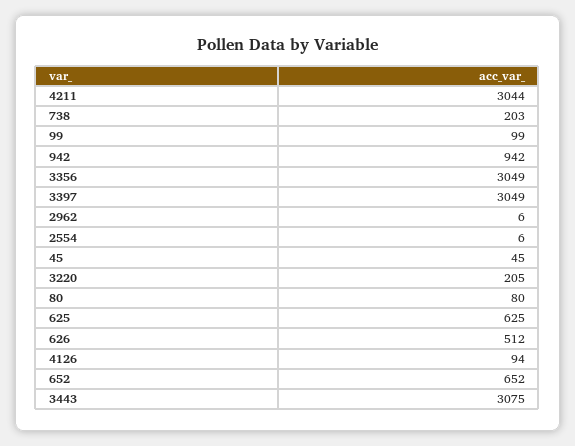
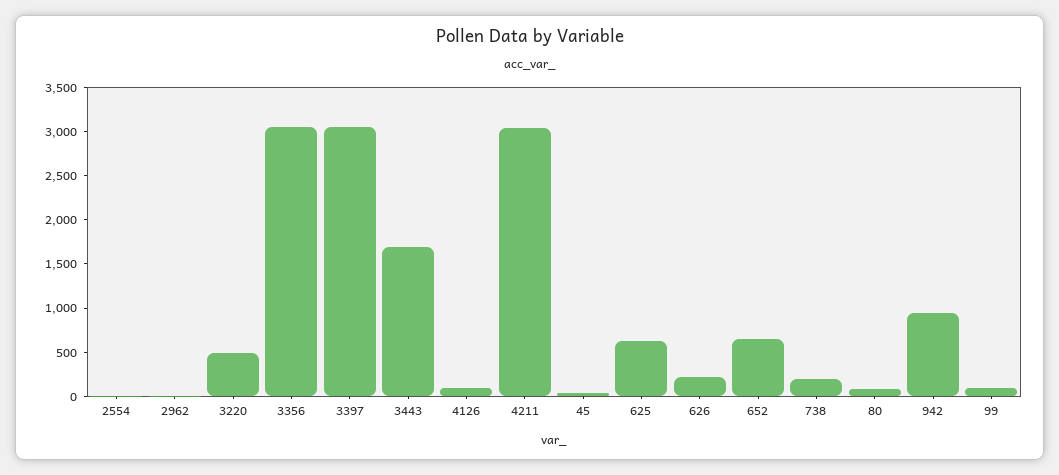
  {
    "4211": 3044,
    "738": 203,
    "99": 99,
    "942": 942,
    "3356": 3049,
    "3397": 3049,
    "2962": 6,
    "2554": 6,
    "45": 45,
-   "3220": 205,
+   "3220": 500,
    "80": 80,
    "625": 625,
-   "626": 512,
+   "626": 200,
    "4126": 94,
    "652": 652,
-   "3443": 3075
+   "3443": 1700
  }

